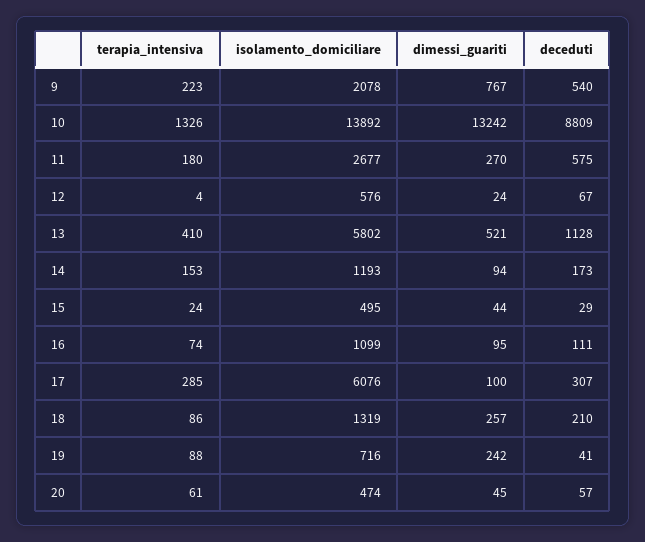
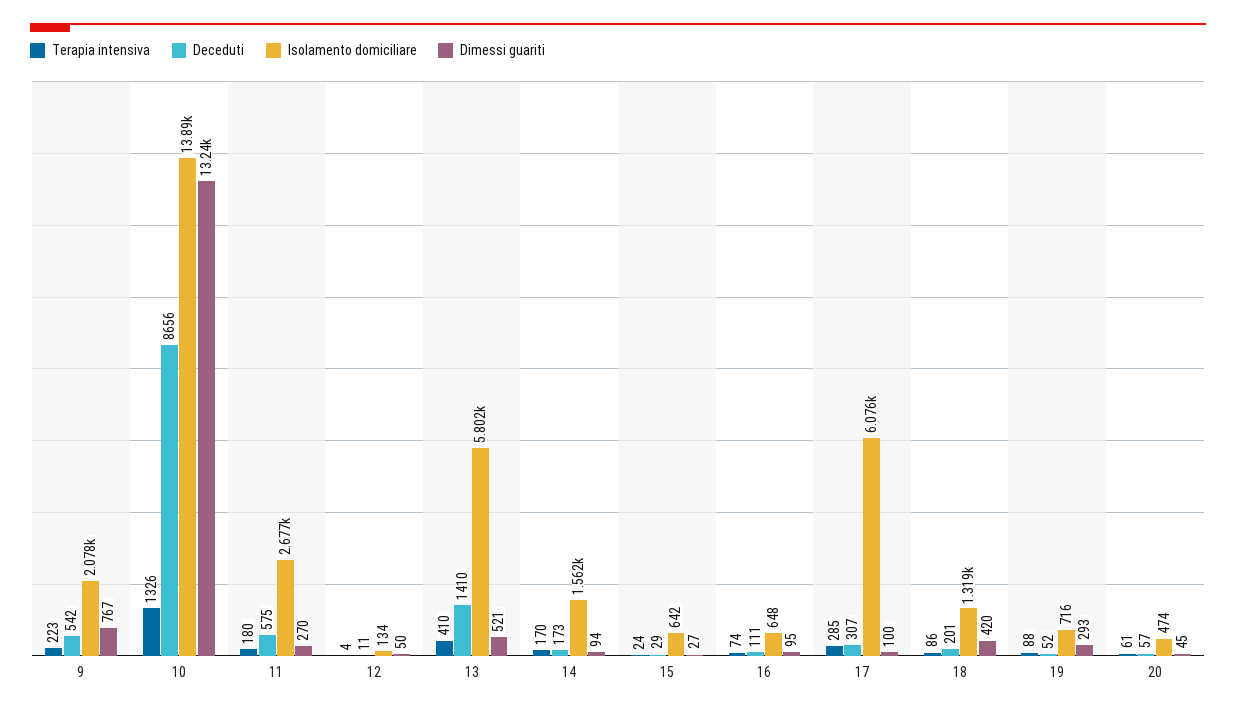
  {
    "terapia_intensiva": {
      "9": 223,
      "10": 1326,
      "11": 180,
      "12": 4,
      "13": 410,
-     "14": 153,
+     "14": 170,
      "15": 24,
      "16": 74,
      "17": 285,
      "18": 86,
      "19": 88,
      "20": 61
    },
    "isolamento_domiciliare": {
      "9": 2078,
      "10": 13892,
      "11": 2677,
-     "12": 576,
+     "12": 134,
      "13": 5802,
-     "14": 1193,
+     "14": 1562,
-     "15": 495,
+     "15": 642,
-     "16": 1099,
+     "16": 648,
      "17": 6076,
      "18": 1319,
      "19": 716,
      "20": 474
    },
    "dimessi_guariti": {
      "9": 767,
      "10": 13242,
      "11": 270,
-     "12": 24,
+     "12": 50,
      "13": 521,
      "14": 94,
-     "15": 44,
+     "15": 27,
      "16": 95,
      "17": 100,
-     "18": 257,
+     "18": 420,
-     "19": 242,
+     "19": 293,
      "20": 45
    },
    "deceduti": {
-     "9": 540,
+     "9": 542,
-     "10": 8809,
+     "10": 8656,
      "11": 575,
-     "12": 67,
+     "12": 11,
-     "13": 1128,
+     "13": 1410,
      "14": 173,
      "15": 29,
      "16": 111,
      "17": 307,
-     "18": 210,
+     "18": 201,
-     "19": 41,
+     "19": 52,
      "20": 57
    }
  }

